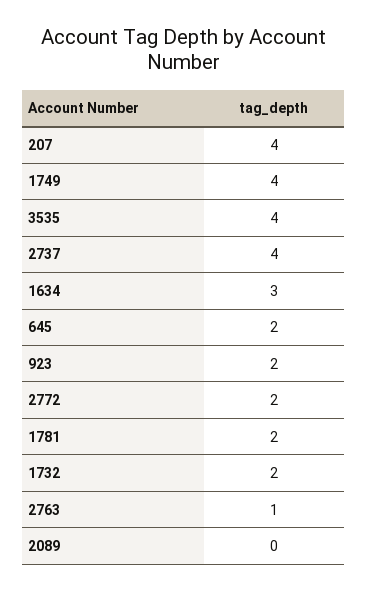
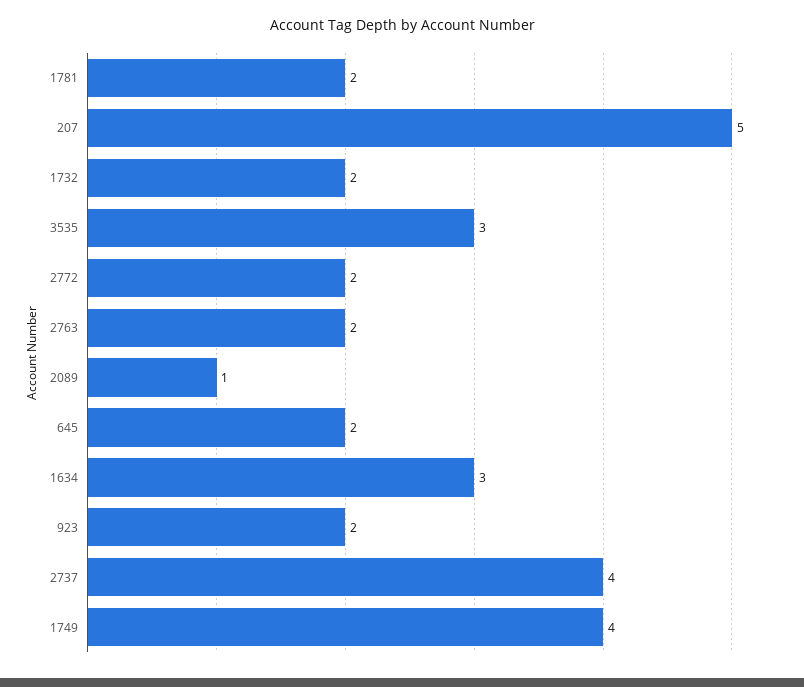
  {
-   "207": 4,
+   "207": 5,
    "1749": 4,
-   "3535": 4,
+   "3535": 3,
    "2737": 4,
    "1634": 3,
    "645": 2,
    "923": 2,
    "2772": 2,
    "1781": 2,
    "1732": 2,
-   "2763": 1,
+   "2763": 2,
-   "2089": 0
+   "2089": 1
  }

